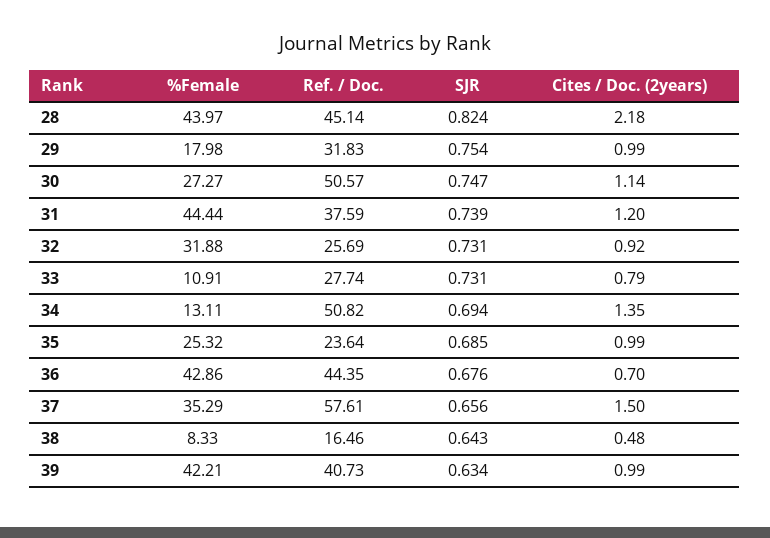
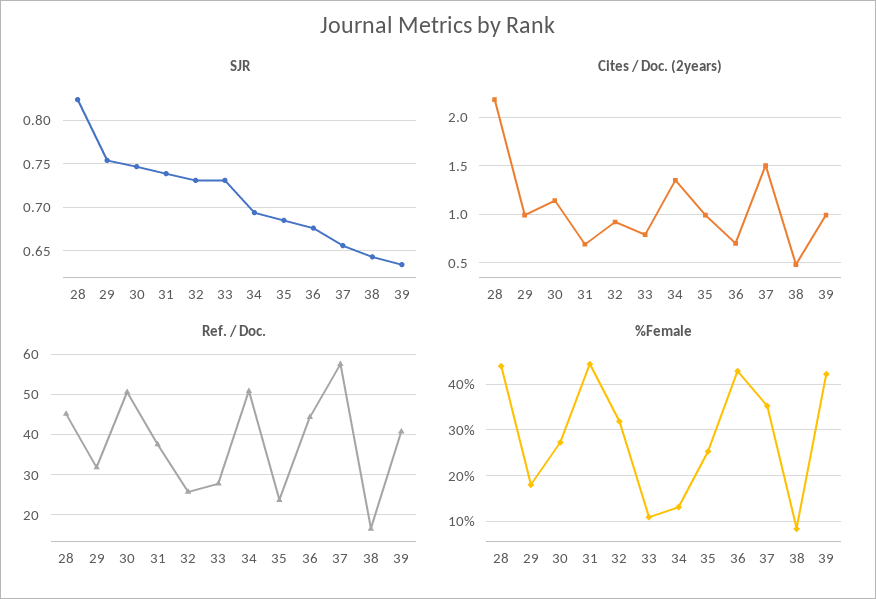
  {
    "%Female": {
      "28": 43.97,
      "29": 17.98,
      "30": 27.27,
      "31": 44.44,
      "32": 31.88,
      "33": 10.91,
      "34": 13.11,
      "35": 25.32,
      "36": 42.86,
      "37": 35.29,
      "38": 8.33,
      "39": 42.21
    },
    "Ref. / Doc.": {
      "28": 45.14,
      "29": 31.83,
      "30": 50.57,
      "31": 37.59,
      "32": 25.69,
      "33": 27.74,
      "34": 50.82,
      "35": 23.64,
      "36": 44.35,
      "37": 57.61,
      "38": 16.46,
      "39": 40.73
    },
    "SJR": {
      "28": 0.824,
      "29": 0.754,
      "30": 0.747,
      "31": 0.739,
      "32": 0.731,
      "33": 0.731,
      "34": 0.694,
      "35": 0.685,
      "36": 0.676,
      "37": 0.656,
      "38": 0.643,
      "39": 0.634
    },
    "Cites / Doc. (2years)": {
      "28": 2.18,
      "29": 0.99,
      "30": 1.14,
-     "31": 1.2,
+     "31": 0.7,
      "32": 0.92,
      "33": 0.79,
      "34": 1.35,
      "35": 0.99,
      "36": 0.7,
      "37": 1.5,
      "38": 0.48,
      "39": 0.99
    }
  }

